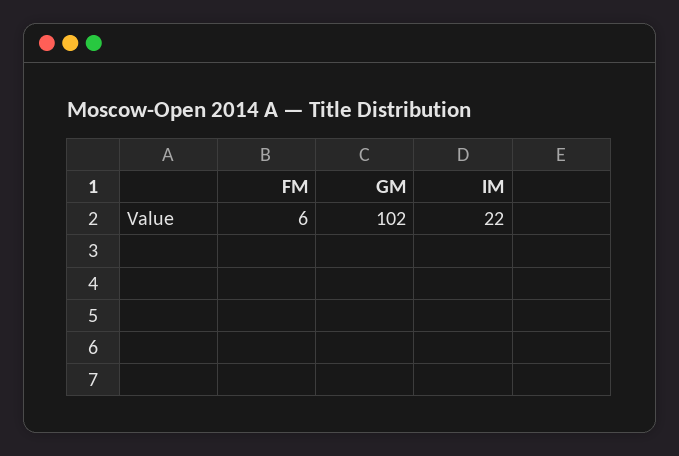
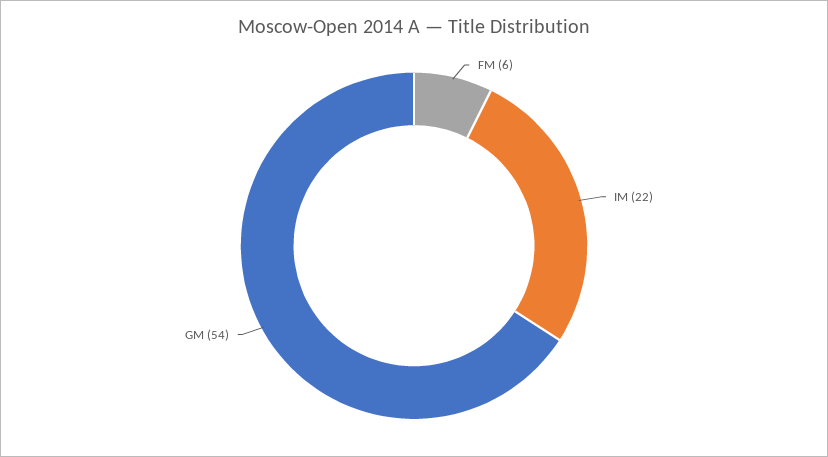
  {
    "FM": 6,
-   "GM": 102,
+   "GM": 54,
    "IM": 22
  }

